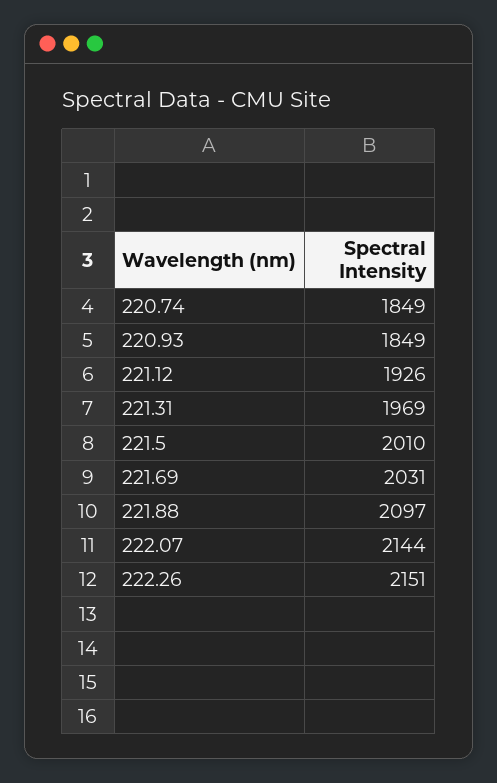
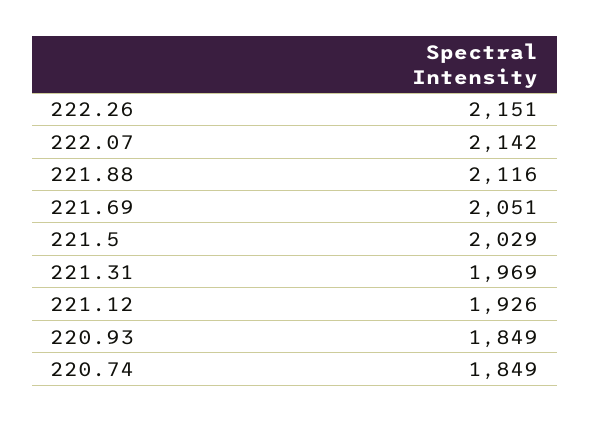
  {
    "220.74": 1849,
    "220.93": 1849,
    "221.12": 1926,
    "221.31": 1969,
-   "221.5": 2010,
+   "221.5": 2029,
-   "221.69": 2031,
+   "221.69": 2051,
-   "221.88": 2097,
+   "221.88": 2116,
-   "222.07": 2144,
+   "222.07": 2142,
    "222.26": 2151
  }

